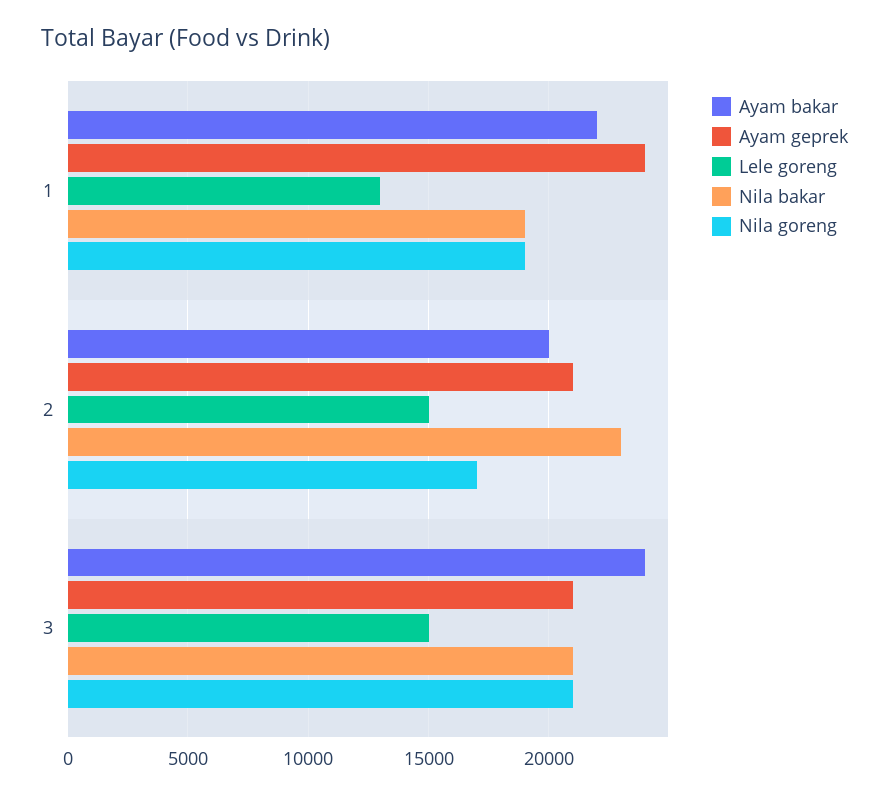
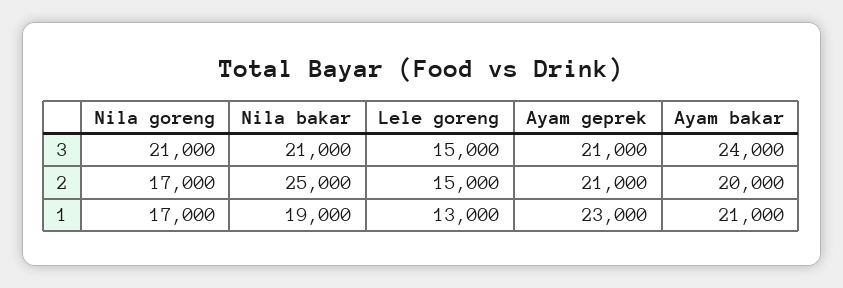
  {
    "Ayam bakar": {
-     "1": 22000,
+     "1": 21000,
      "2": 20000,
      "3": 24000
    },
    "Ayam geprek": {
-     "1": 24000,
+     "1": 23000,
      "2": 21000,
      "3": 21000
    },
    "Lele goreng": {
      "1": 13000,
      "2": 15000,
      "3": 15000
    },
    "Nila bakar": {
      "1": 19000,
-     "2": 23000,
+     "2": 25000,
      "3": 21000
    },
    "Nila goreng": {
-     "1": 19000,
+     "1": 17000,
      "2": 17000,
      "3": 21000
    }
  }

